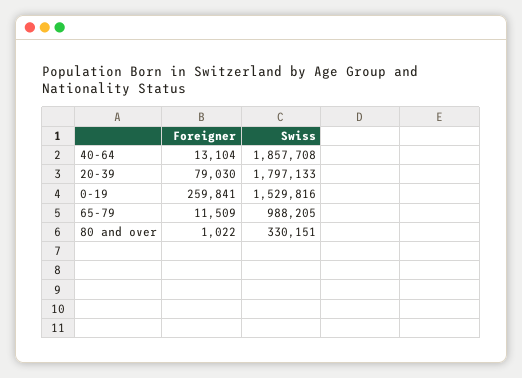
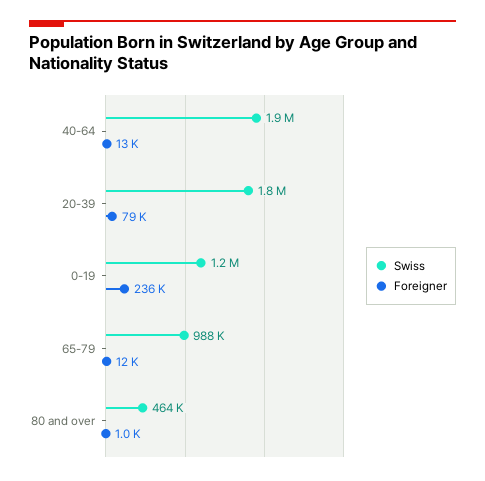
  {
    "Foreigner": {
      "40-64": 13104,
      "20-39": 79030,
-     "0-19": 259841,
+     "0-19": 236000,
      "65-79": 11509,
      "80 and over": 1022
    },
    "Swiss": {
      "40-64": 1857708,
      "20-39": 1797133,
-     "0-19": 1529816,
+     "0-19": 1200000,
      "65-79": 988205,
-     "80 and over": 330151
+     "80 and over": 464000
    }
  }

